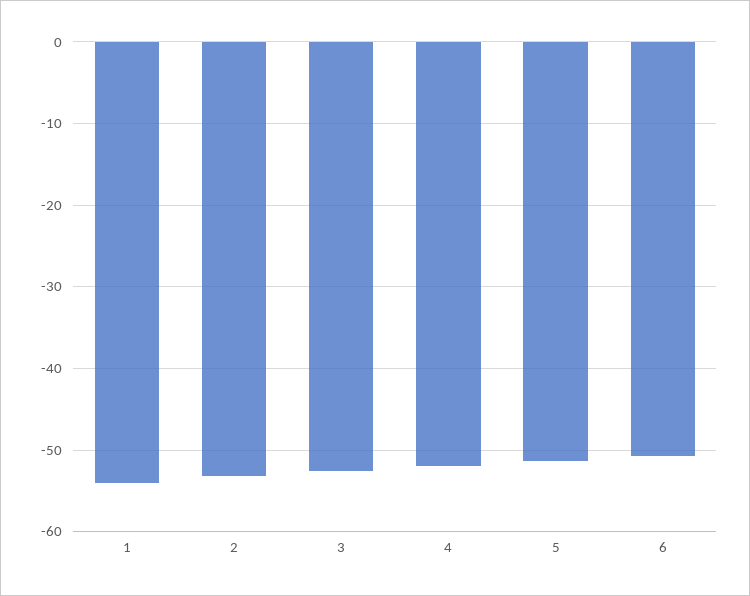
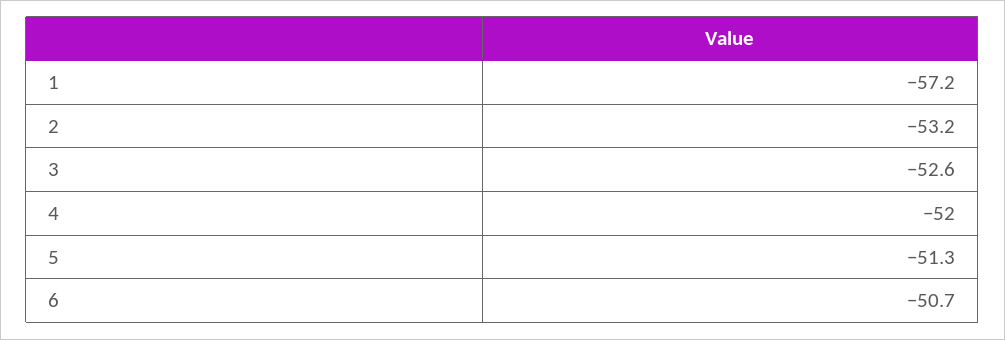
  {
-   "1": -54,
+   "1": -57.2,
    "2": -53.2,
    "3": -52.6,
    "4": -52,
    "5": -51.3,
    "6": -50.7
  }

